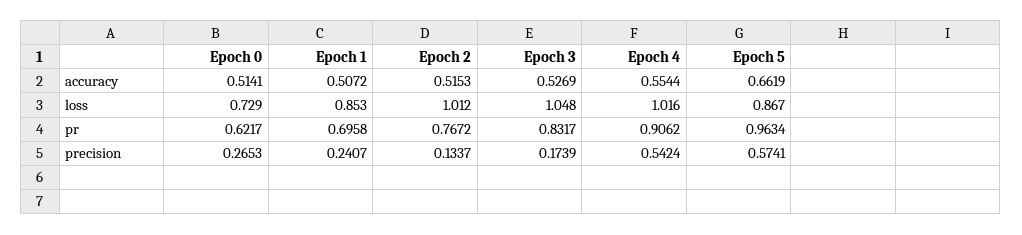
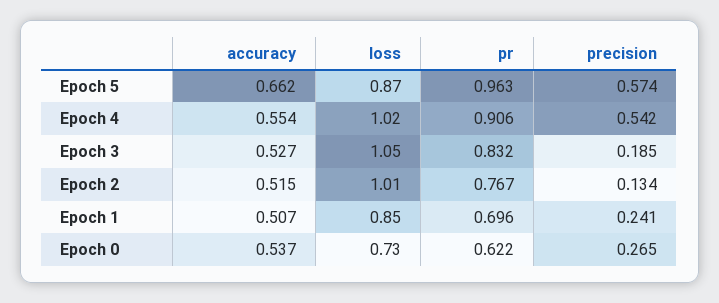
  {
    "Epoch 0": {
-     "accuracy": 0.5141,
+     "accuracy": 0.537,
      "loss": 0.729,
      "pr": 0.6217,
      "precision": 0.2653
    },
    "Epoch 1": {
      "accuracy": 0.5072,
      "loss": 0.853,
      "pr": 0.6958,
      "precision": 0.2407
    },
    "Epoch 2": {
      "accuracy": 0.5153,
      "loss": 1.012,
      "pr": 0.7672,
      "precision": 0.1337
    },
    "Epoch 3": {
      "accuracy": 0.5269,
      "loss": 1.048,
      "pr": 0.8317,
-     "precision": 0.1739
+     "precision": 0.185
    },
    "Epoch 4": {
      "accuracy": 0.5544,
      "loss": 1.016,
      "pr": 0.9062,
      "precision": 0.5424
    },
    "Epoch 5": {
      "accuracy": 0.6619,
      "loss": 0.867,
      "pr": 0.9634,
      "precision": 0.5741
    }
  }

